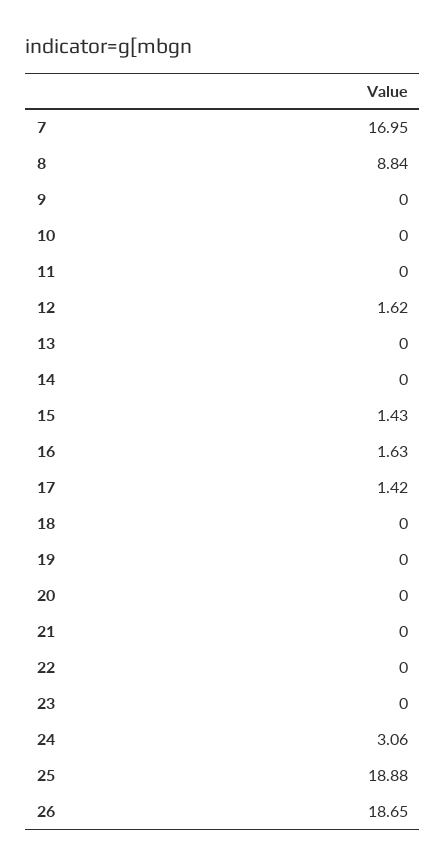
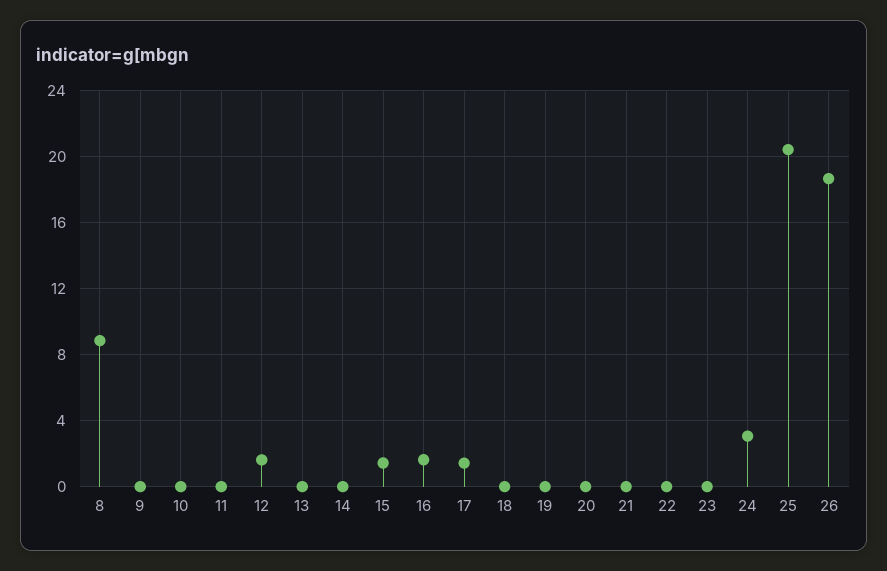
  {
-   "7": 16.95,
    "8": 8.84,
    "9": 0,
    "10": 0,
    "11": 0,
    "12": 1.62,
    "13": 0,
    "14": 0,
    "15": 1.43,
    "16": 1.63,
    "17": 1.42,
    "18": 0,
    "19": 0,
    "20": 0,
    "21": 0,
    "22": 0,
    "23": 0,
    "24": 3.06,
-   "25": 18.88,
+   "25": 20.5,
    "26": 18.65
  }

